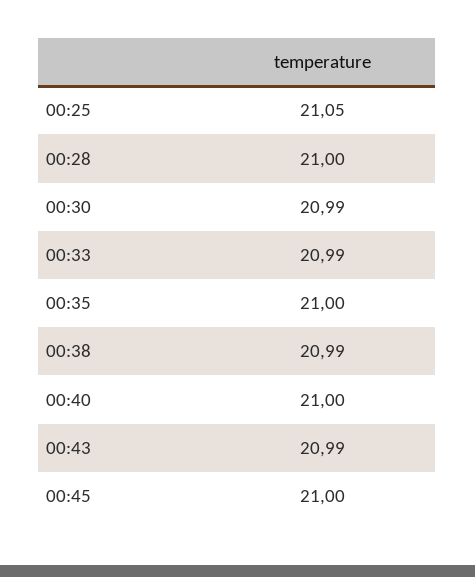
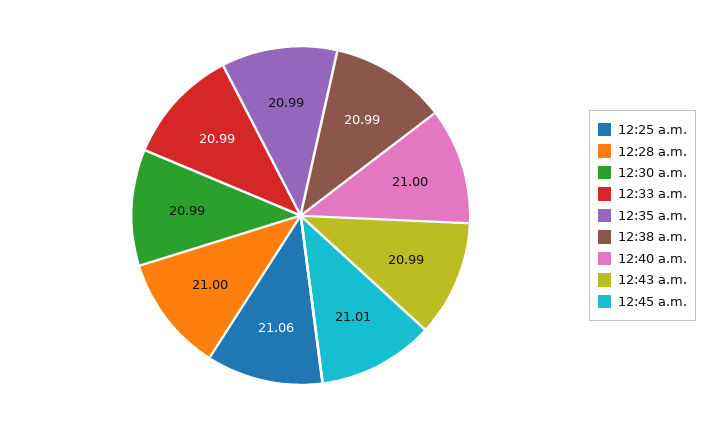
  {
-   "00:25": 21.05,
+   "00:25": 21.06,
    "00:28": 21,
    "00:30": 20.99,
    "00:33": 20.99,
-   "00:35": 21,
+   "00:35": 20.99,
    "00:38": 20.99,
    "00:40": 21,
    "00:43": 20.99,
-   "00:45": 21
+   "00:45": 21.01
  }

